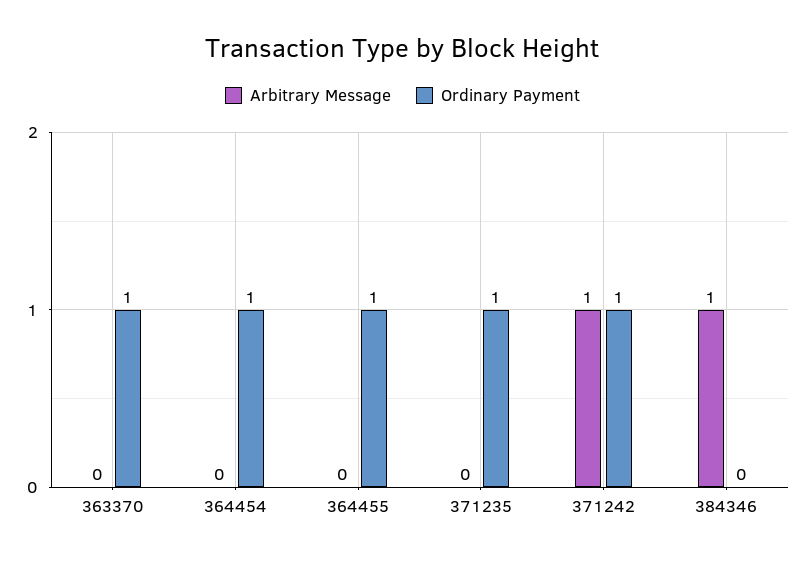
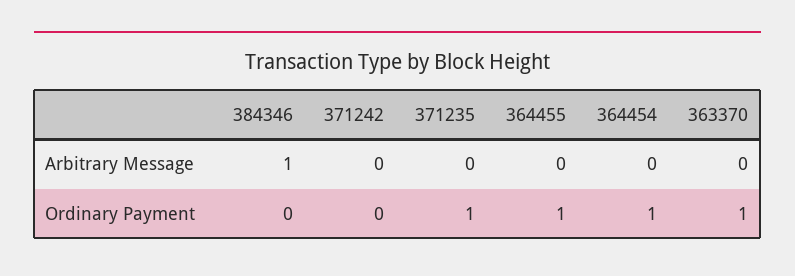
  {
    "Arbitrary Message": {
      "363370": 0,
      "364454": 0,
      "364455": 0,
      "371235": 0,
-     "371242": 1,
+     "371242": 0,
      "384346": 1
    },
    "Ordinary Payment": {
      "363370": 1,
      "364454": 1,
      "364455": 1,
      "371235": 1,
-     "371242": 1,
+     "371242": 0,
      "384346": 0
    }
  }

